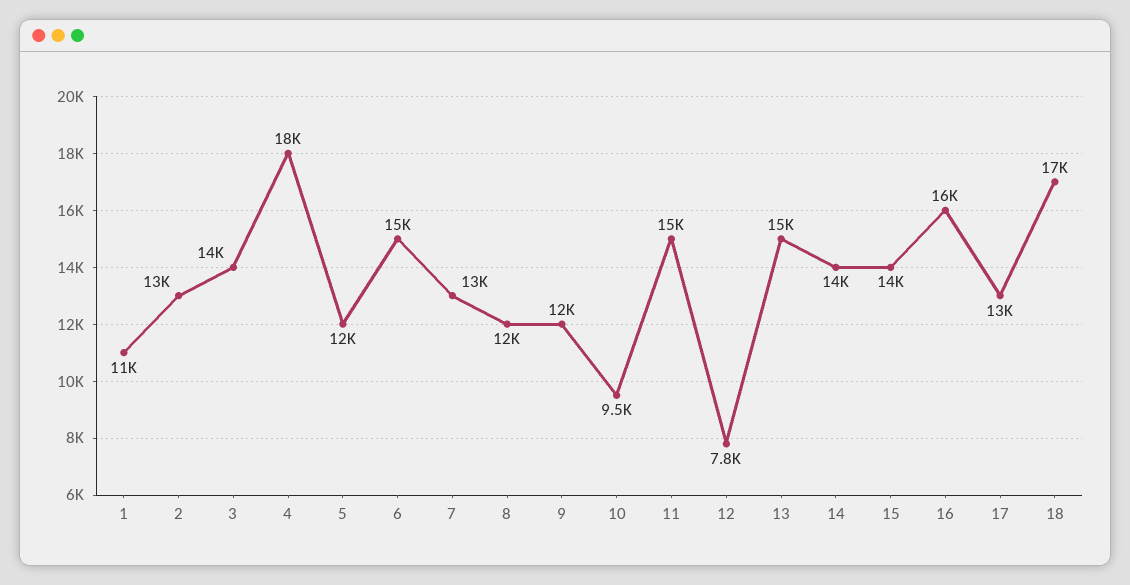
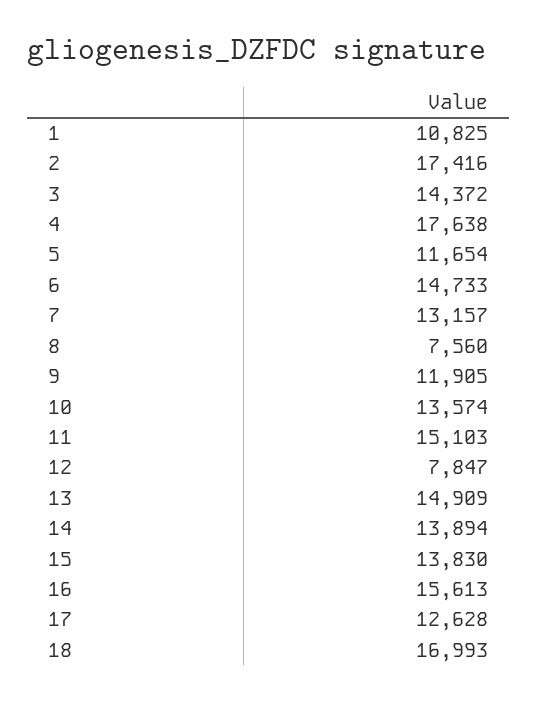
  {
    "1": 10825,
-   "2": 13000,
+   "2": 17416,
    "3": 14372,
    "4": 17638,
    "5": 11654,
    "6": 14733,
    "7": 13157,
-   "8": 12000,
+   "8": 7560,
    "9": 11905,
-   "10": 9500,
+   "10": 13574,
    "11": 15103,
    "12": 7847,
    "13": 14909,
    "14": 13894,
    "15": 13830,
    "16": 15613,
    "17": 12628,
    "18": 16993
  }

